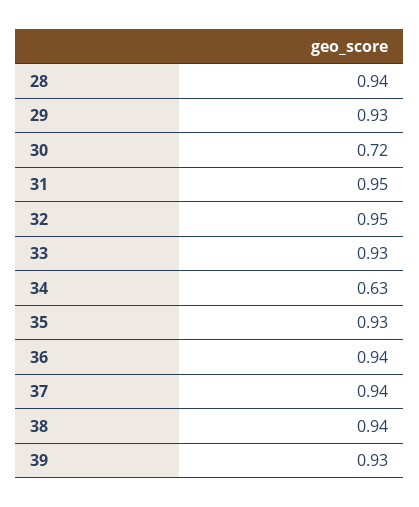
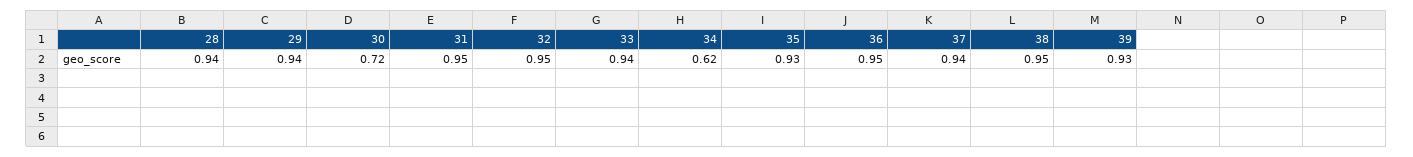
  {
    "28": 0.94,
-   "29": 0.93,
+   "29": 0.94,
    "30": 0.72,
    "31": 0.95,
    "32": 0.95,
-   "33": 0.93,
+   "33": 0.94,
-   "34": 0.63,
+   "34": 0.62,
    "35": 0.93,
-   "36": 0.94,
+   "36": 0.95,
    "37": 0.94,
-   "38": 0.94,
+   "38": 0.95,
    "39": 0.93
  }

